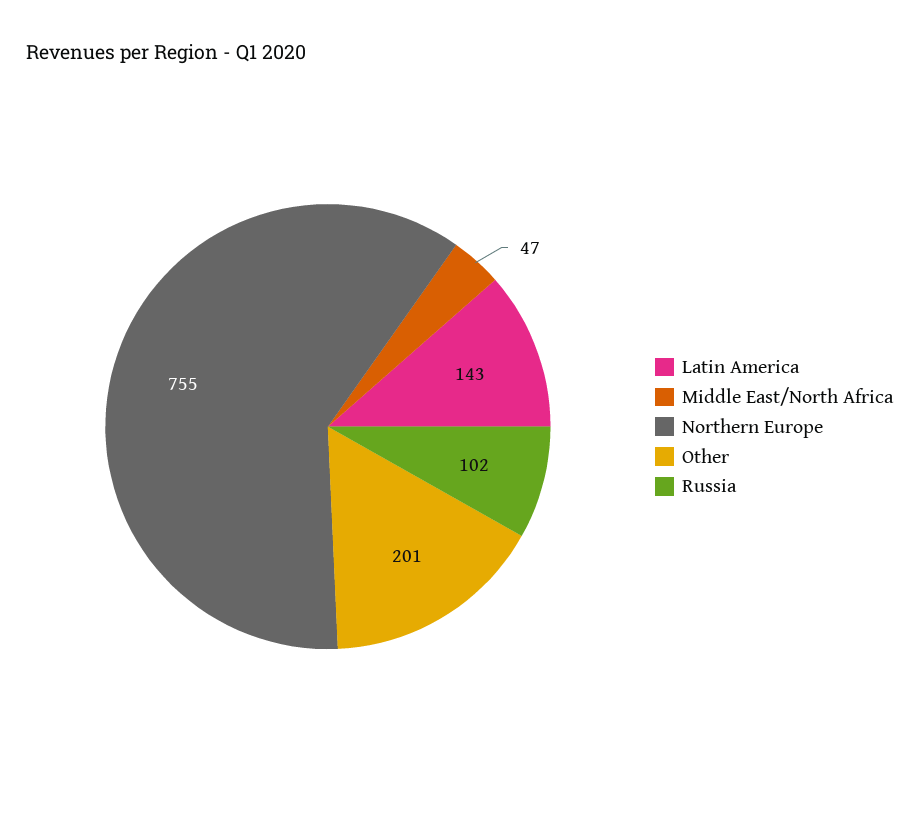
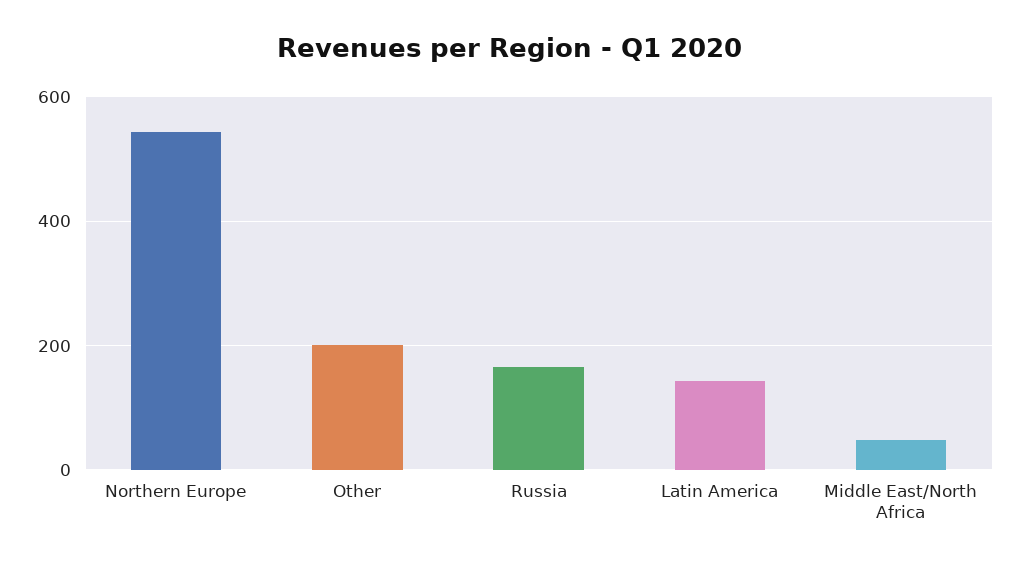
  {
    "Latin America": 143,
    "Middle East/North Africa": 47,
-   "Northern Europe": 755,
+   "Northern Europe": 540,
    "Other": 201,
-   "Russia": 102
+   "Russia": 160
  }

